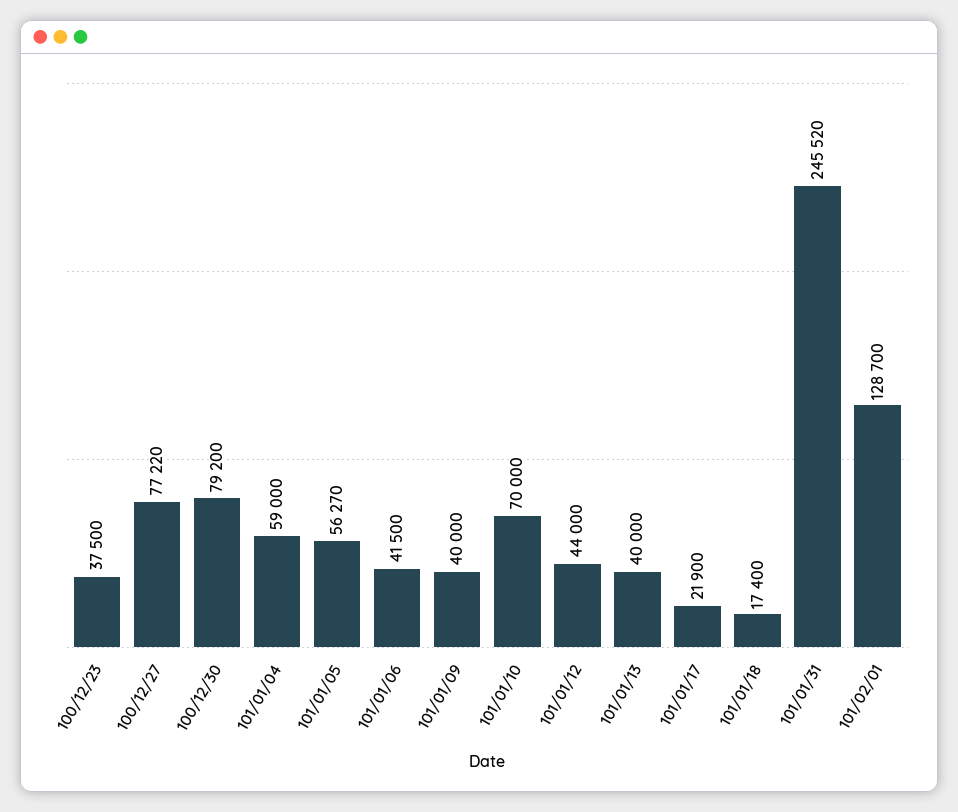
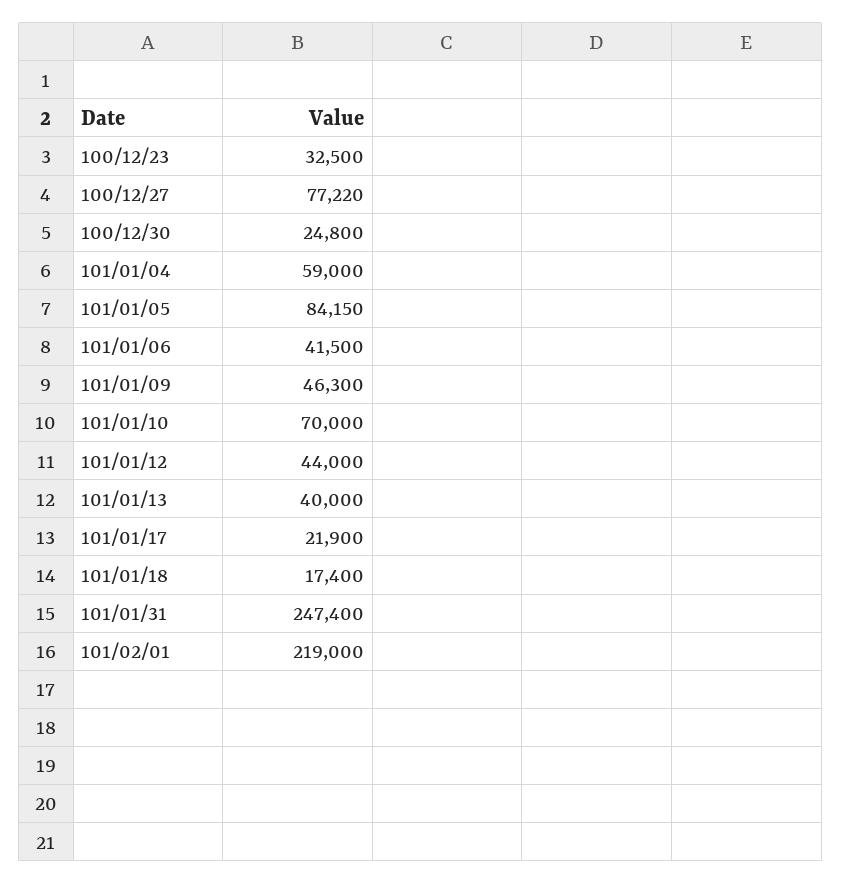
  {
-   "100/12/23": 37500,
+   "100/12/23": 32500,
    "100/12/27": 77220,
-   "100/12/30": 79200,
+   "100/12/30": 24800,
    "101/01/04": 59000,
-   "101/01/05": 56270,
+   "101/01/05": 84150,
    "101/01/06": 41500,
-   "101/01/09": 40000,
+   "101/01/09": 46300,
    "101/01/10": 70000,
    "101/01/12": 44000,
    "101/01/13": 40000,
    "101/01/17": 21900,
    "101/01/18": 17400,
-   "101/01/31": 245520,
+   "101/01/31": 247400,
-   "101/02/01": 128700
+   "101/02/01": 219000
  }

